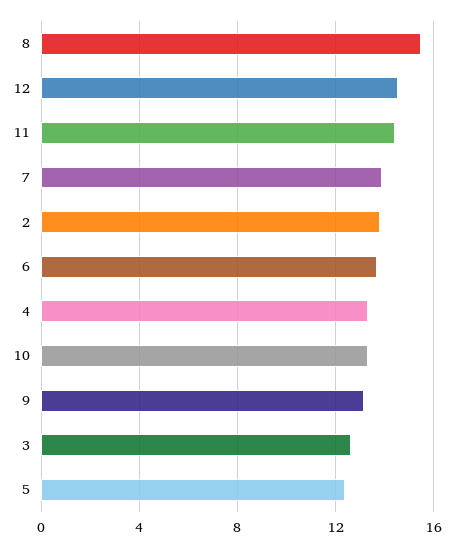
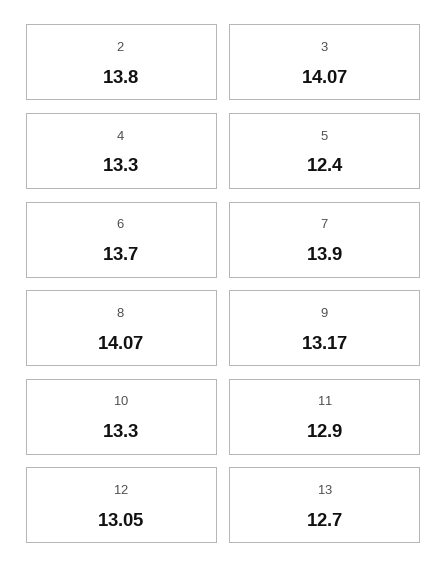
  {
-   "8": 15.5,
+   "8": 14.07,
-   "12": 14.5,
+   "12": 13.05,
-   "11": 14.5,
+   "11": 12.9,
    "7": 13.9,
    "2": 13.8,
    "6": 13.7,
    "4": 13.3,
    "10": 13.3,
    "9": 13.17,
-   "3": 12.5,
+   "3": 14.07,
-   "5": 12.4
+   "5": 12.4,
+   "13": 12.7
  }

